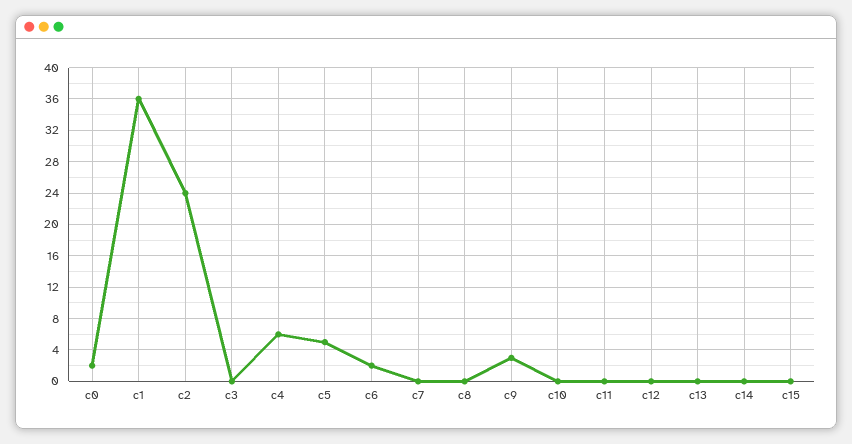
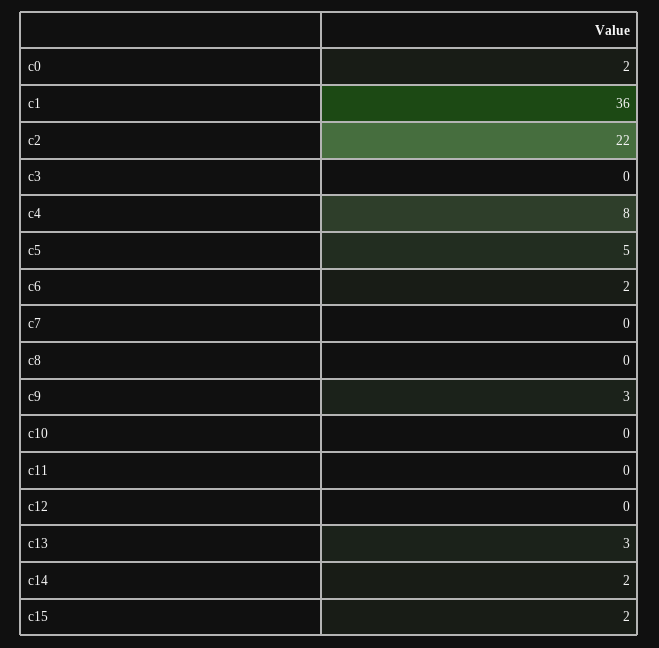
  {
    "c0": 2,
    "c1": 36,
-   "c2": 24,
+   "c2": 22,
    "c3": 0,
-   "c4": 6,
+   "c4": 8,
    "c5": 5,
    "c6": 2,
    "c7": 0,
    "c8": 0,
    "c9": 3,
    "c10": 0,
    "c11": 0,
    "c12": 0,
-   "c13": 0,
+   "c13": 3,
-   "c14": 0,
+   "c14": 2,
-   "c15": 0
+   "c15": 2
  }

